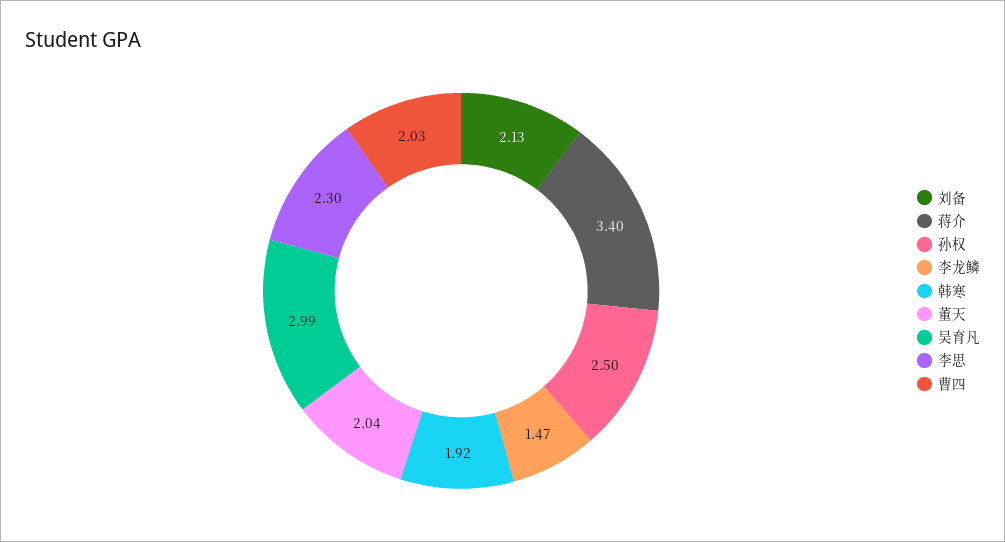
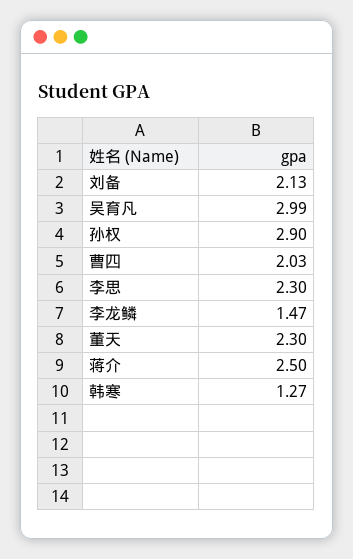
  {
    "刘备": 2.13,
-   "蒋介": 3.4,
+   "蒋介": 2.5,
-   "孙权": 2.5,
+   "孙权": 2.9,
    "李龙鳞": 1.47,
-   "韩寒": 1.92,
+   "韩寒": 1.27,
-   "董天": 2.04,
+   "董天": 2.3,
    "吴育凡": 2.99,
    "李思": 2.3,
    "曹四": 2.03
  }

